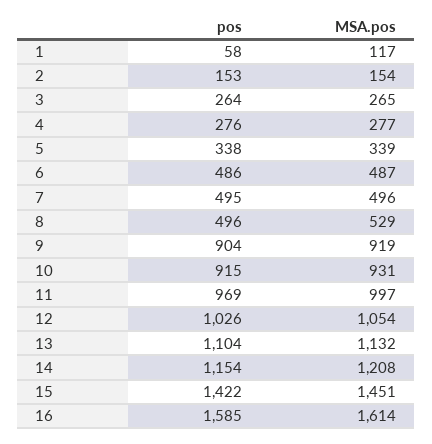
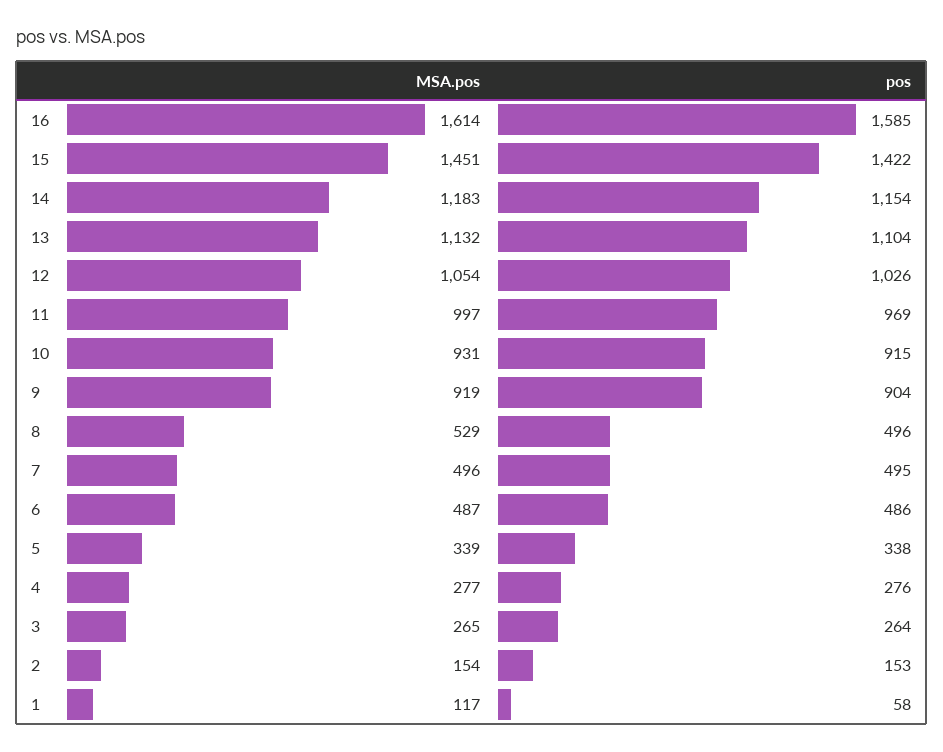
  {
    "pos": {
      "1": 58,
      "2": 153,
      "3": 264,
      "4": 276,
      "5": 338,
      "6": 486,
      "7": 495,
      "8": 496,
      "9": 904,
      "10": 915,
      "11": 969,
      "12": 1026,
      "13": 1104,
      "14": 1154,
      "15": 1422,
      "16": 1585
    },
    "MSA.pos": {
      "1": 117,
      "2": 154,
      "3": 265,
      "4": 277,
      "5": 339,
      "6": 487,
      "7": 496,
      "8": 529,
      "9": 919,
      "10": 931,
      "11": 997,
      "12": 1054,
      "13": 1132,
-     "14": 1208,
+     "14": 1183,
      "15": 1451,
      "16": 1614
    }
  }

